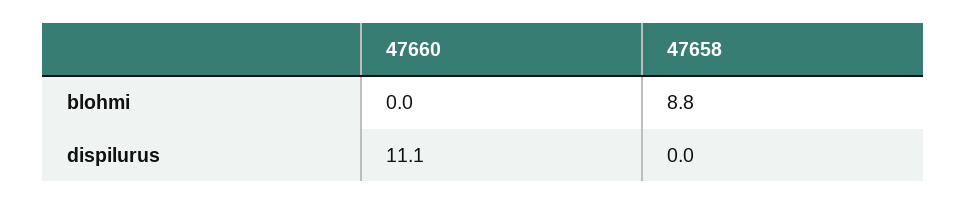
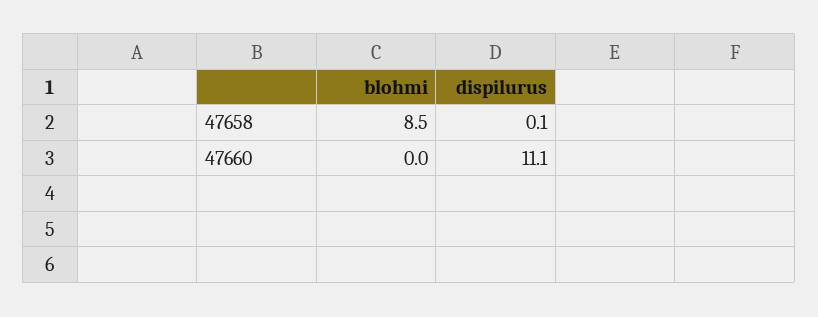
  {
    "47660": {
      "blohmi": 0,
      "dispilurus": 11.1
    },
    "47658": {
-     "blohmi": 8.8,
+     "blohmi": 8.5,
-     "dispilurus": 0
+     "dispilurus": 0.1
    }
  }

